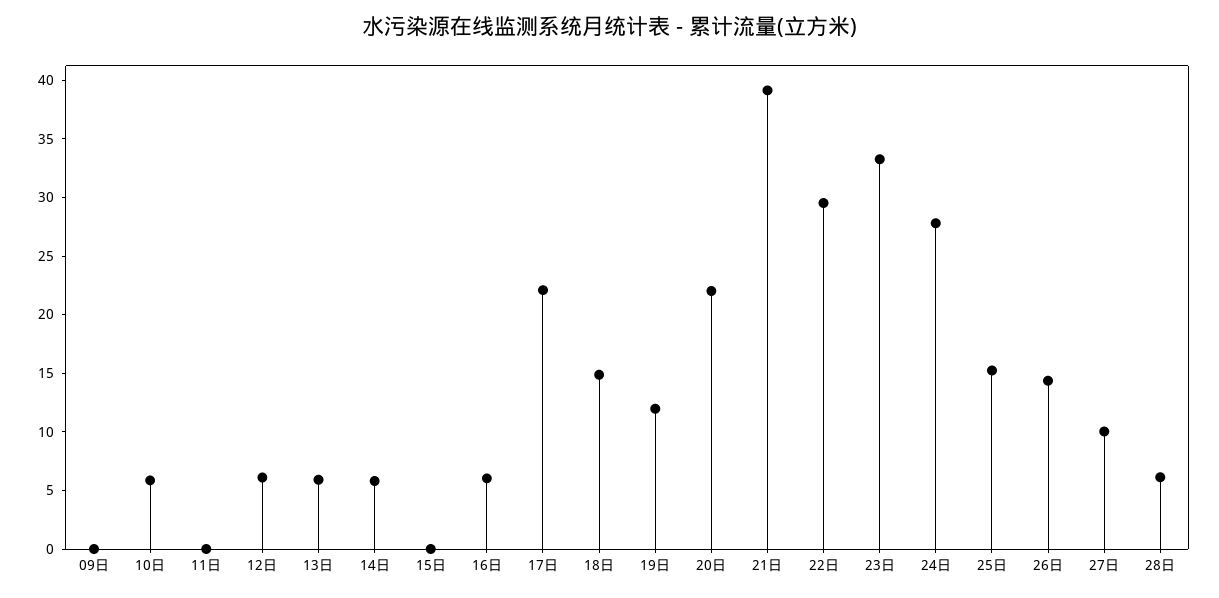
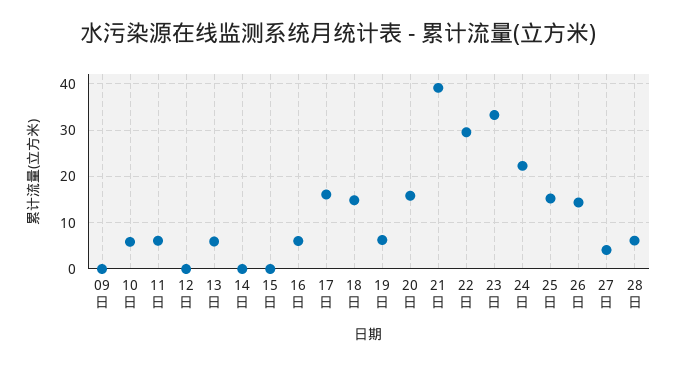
  {
    "09日": 0,
    "10日": 6,
-   "11日": 0,
+   "11日": 6,
-   "12日": 6,
+   "12日": 0,
    "13日": 6,
-   "14日": 6,
+   "14日": 0,
    "15日": 0,
    "16日": 6,
-   "17日": 22,
+   "17日": 16,
    "18日": 15,
-   "19日": 12,
+   "19日": 6,
-   "20日": 22,
+   "20日": 16,
    "21日": 39,
    "22日": 30,
    "23日": 33,
-   "24日": 28,
+   "24日": 22,
    "25日": 15,
    "26日": 14,
-   "27日": 10,
+   "27日": 4,
    "28日": 6
  }

